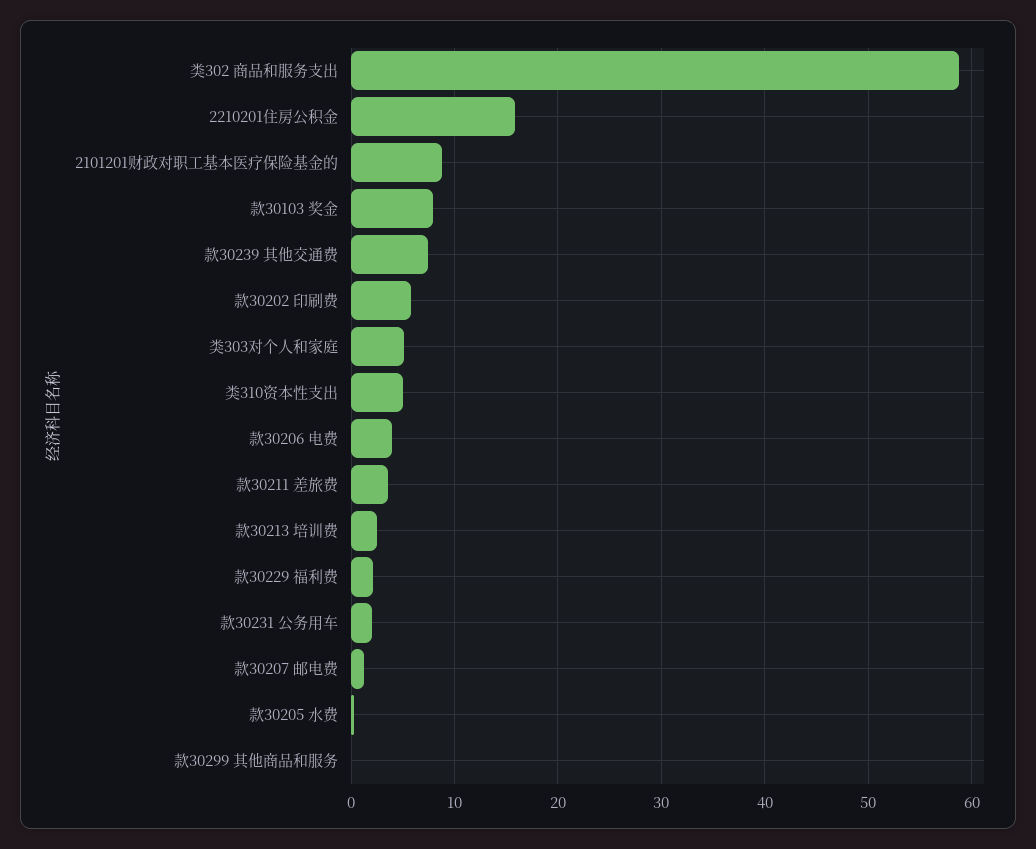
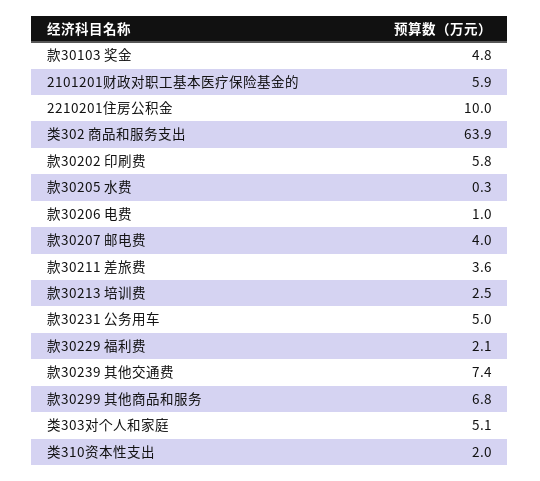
  {
-   "类302 商品和服务支出": 59,
+   "类302 商品和服务支出": 63.9,
-   "2210201住房公积金": 16,
+   "2210201住房公积金": 10,
-   "2101201财政对职工基本医疗保险基金的": 9,
+   "2101201财政对职工基本医疗保险基金的": 5.9,
-   "款30103 奖金": 8,
+   "款30103 奖金": 4.8,
    "款30239 其他交通费": 7.4,
    "款30202 印刷费": 5.8,
    "类303对个人和家庭": 5.1,
-   "类310资本性支出": 5,
+   "类310资本性支出": 2,
-   "款30206 电费": 4,
+   "款30206 电费": 1,
    "款30211 差旅费": 3.6,
    "款30213 培训费": 2.5,
    "款30229 福利费": 2.1,
-   "款30231 公务用车": 2,
+   "款30231 公务用车": 5,
-   "款30207 邮电费": 1,
+   "款30207 邮电费": 4,
    "款30205 水费": 0.3,
-   "款30299 其他商品和服务": 0
+   "款30299 其他商品和服务": 6.8
  }

